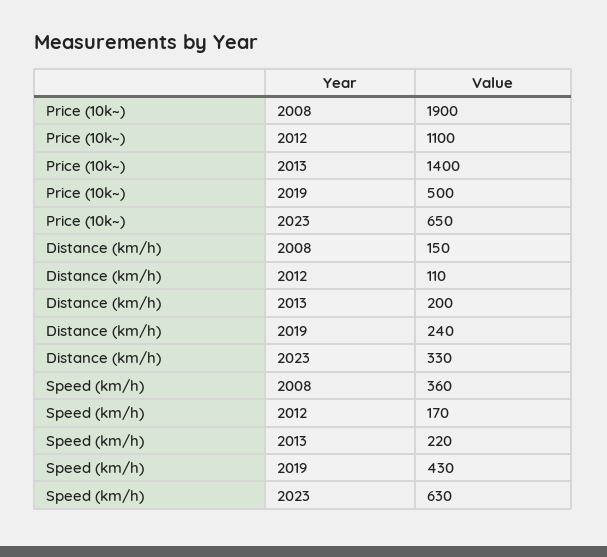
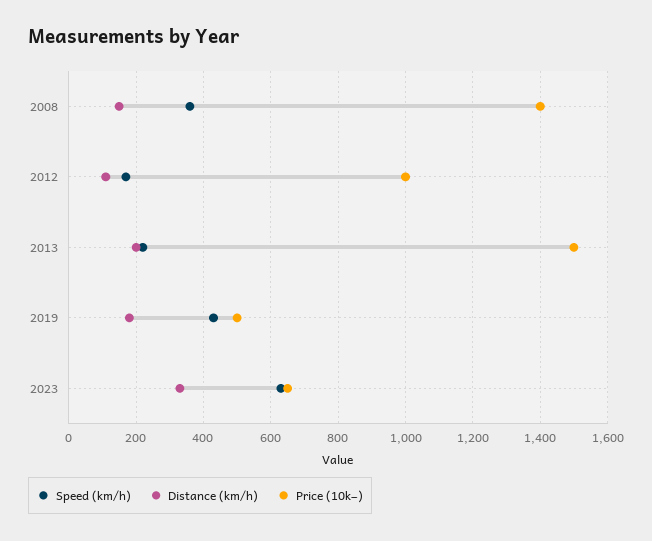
  {
    "Price (10k~)": {
-     "2008": 1900,
+     "2008": 1400,
-     "2012": 1100,
+     "2012": 1000,
-     "2013": 1400,
+     "2013": 1500,
      "2019": 500,
      "2023": 650
    },
    "Distance (km/h)": {
      "2008": 150,
      "2012": 110,
      "2013": 200,
-     "2019": 240,
+     "2019": 180,
      "2023": 330
    },
    "Speed (km/h)": {
      "2008": 360,
      "2012": 170,
      "2013": 220,
      "2019": 430,
      "2023": 630
    }
  }

